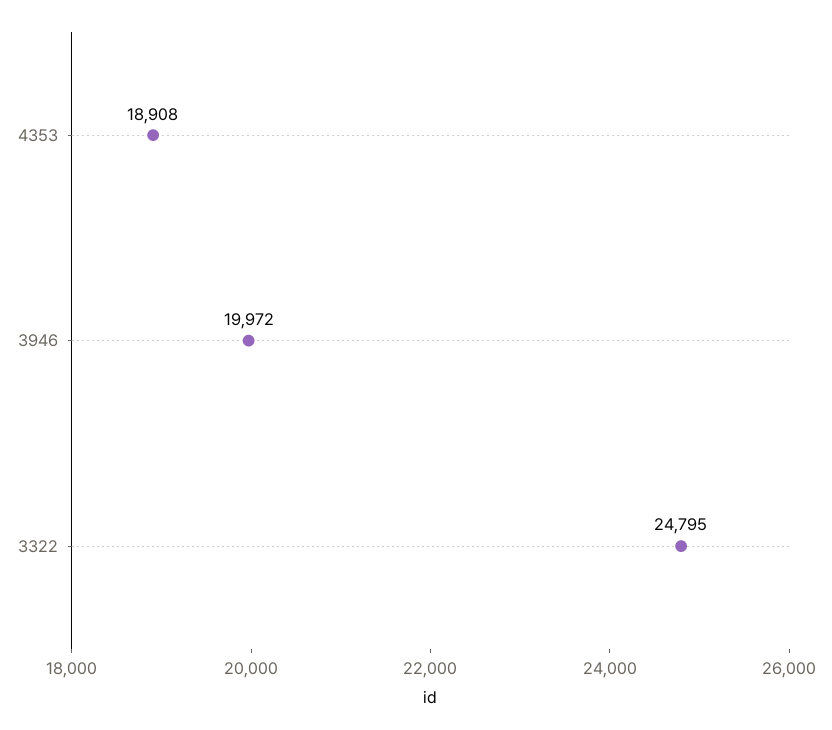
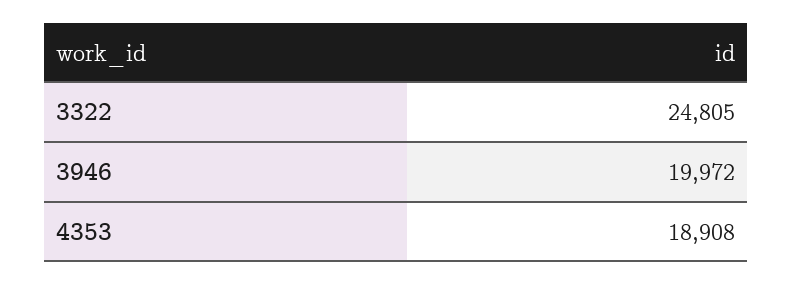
  {
    "4353": 18908,
    "3946": 19972,
-   "3322": 24795
+   "3322": 24805
  }

